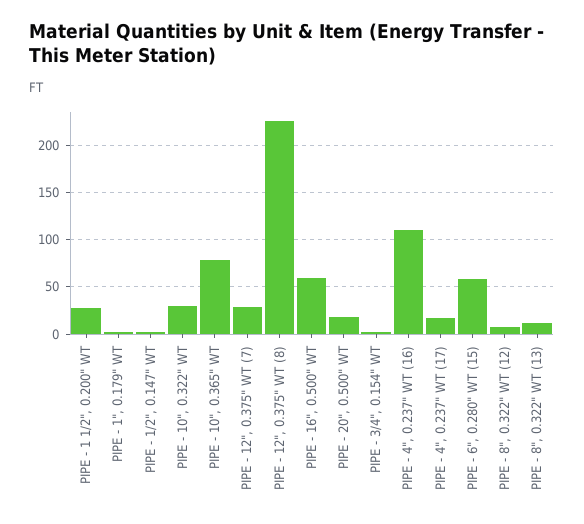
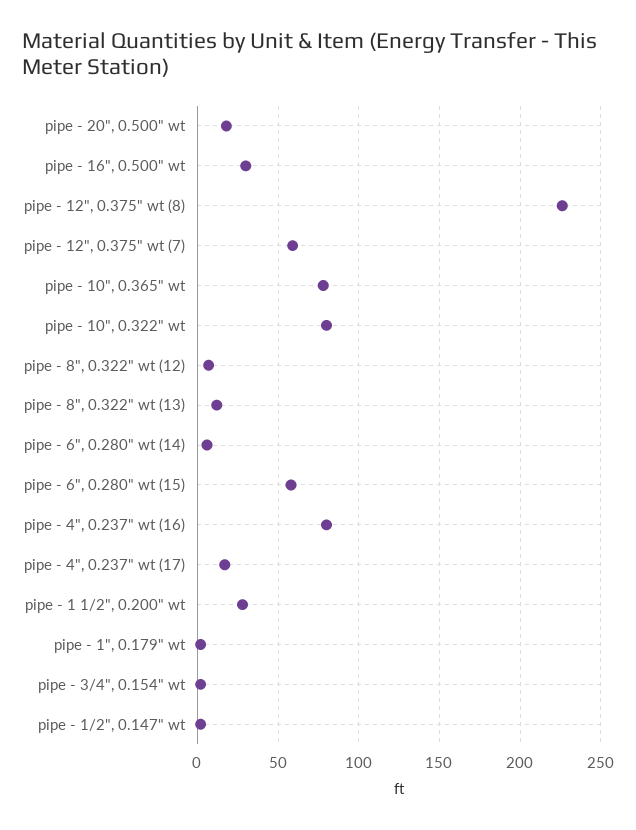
  {
    "PIPE - 1 1/2\", 0.200\" WT": 30,
    "PIPE - 1\", 0.179\" WT": 0,
    "PIPE - 1/2\", 0.147\" WT": 0,
-   "PIPE - 10\", 0.322\" WT": 30,
+   "PIPE - 10\", 0.322\" WT": 80,
    "PIPE - 10\", 0.365\" WT": 80,
-   "PIPE - 12\", 0.375\" WT (7)": 30,
+   "PIPE - 12\", 0.375\" WT (7)": 60,
    "PIPE - 12\", 0.375\" WT (8)": 225,
-   "PIPE - 16\", 0.500\" WT": 60,
+   "PIPE - 16\", 0.500\" WT": 30,
    "PIPE - 20\", 0.500\" WT": 20,
    "PIPE - 3/4\", 0.154\" WT": 0,
-   "PIPE - 4\", 0.237\" WT (16)": 110,
+   "PIPE - 4\", 0.237\" WT (16)": 80,
    "PIPE - 4\", 0.237\" WT (17)": 15,
    "PIPE - 6\", 0.280\" WT (15)": 60,
    "PIPE - 8\", 0.322\" WT (12)": 5,
-   "PIPE - 8\", 0.322\" WT (13)": 10
+   "PIPE - 8\", 0.322\" WT (13)": 10,
+   "pipe - 6\", 0.280\" wt (14)": 5
  }

